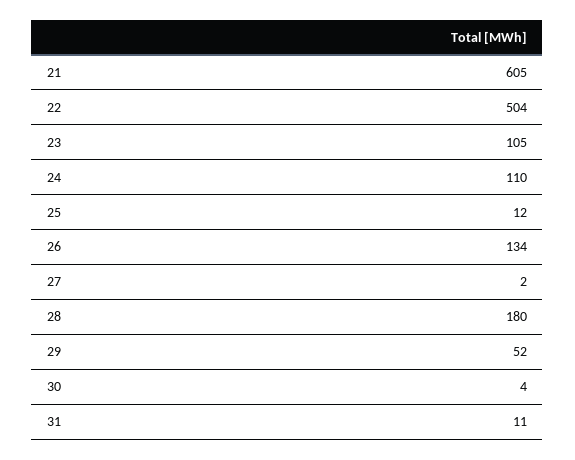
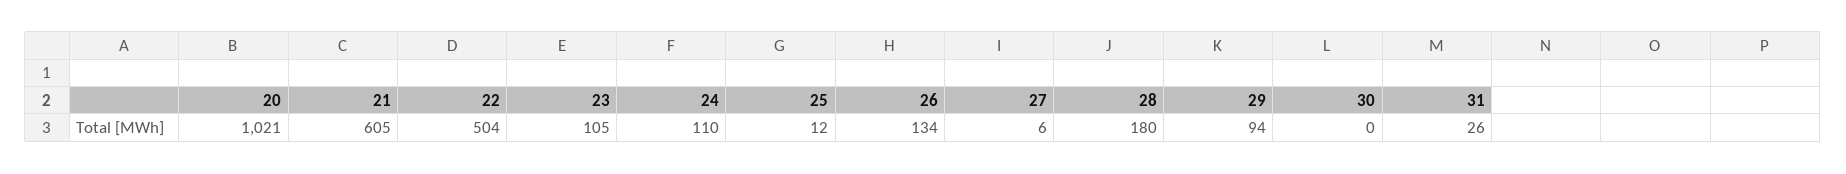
  {
    "21": 605,
    "22": 504,
    "23": 105,
    "24": 110,
    "25": 12,
    "26": 134,
-   "27": 2,
+   "27": 6,
    "28": 180,
-   "29": 52,
+   "29": 94,
-   "30": 4,
+   "30": 0,
-   "31": 11
+   "31": 26,
+   "20": 1021
  }

